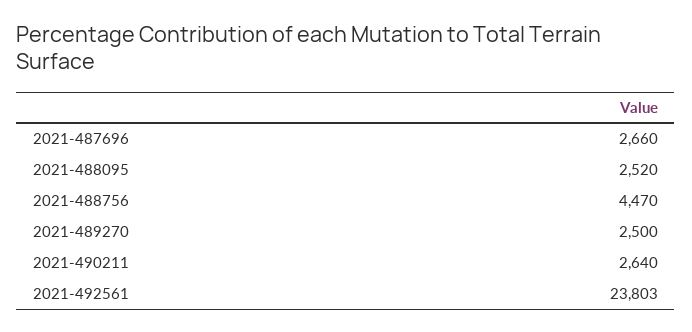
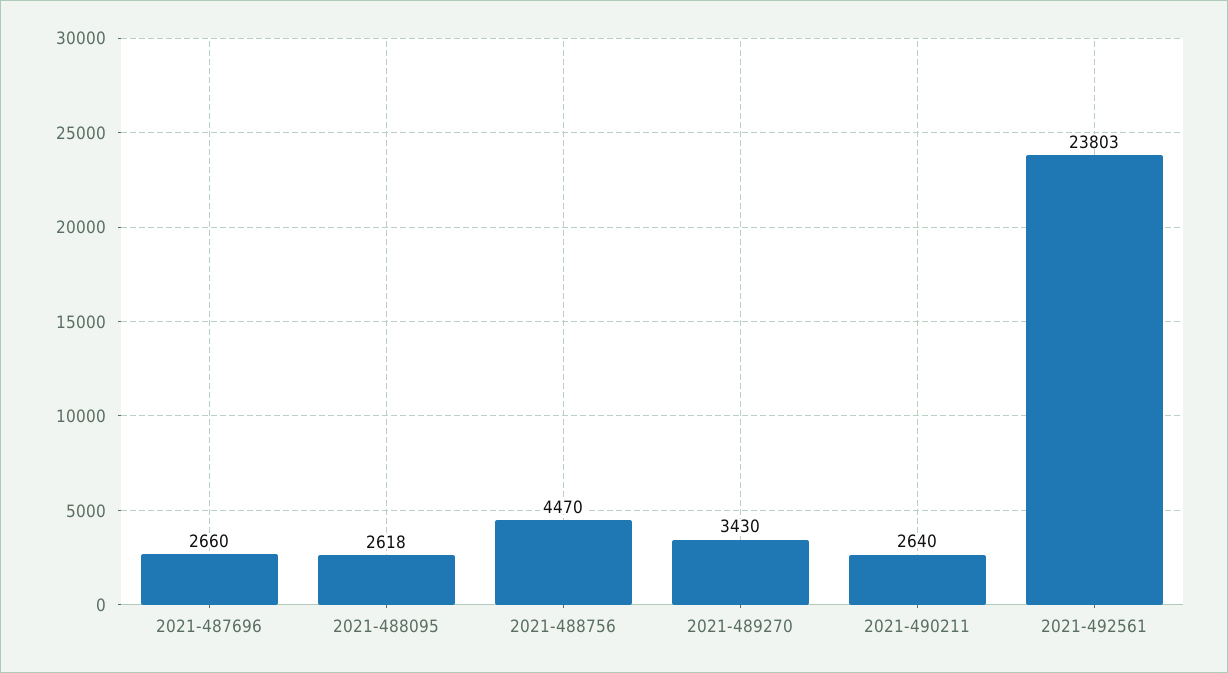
  {
    "2021-487696": 2660,
-   "2021-488095": 2520,
+   "2021-488095": 2618,
    "2021-488756": 4470,
-   "2021-489270": 2500,
+   "2021-489270": 3430,
    "2021-490211": 2640,
    "2021-492561": 23803
  }

